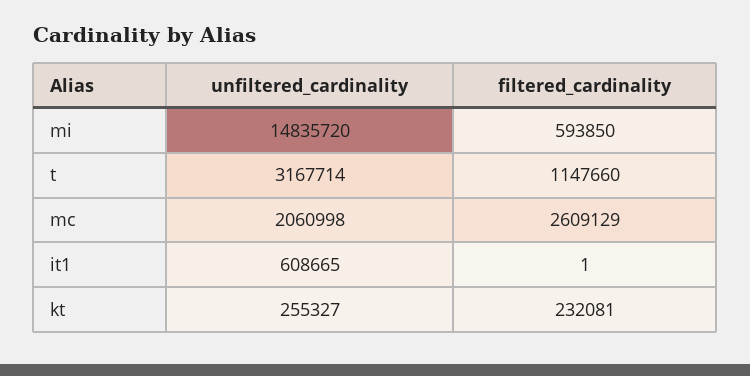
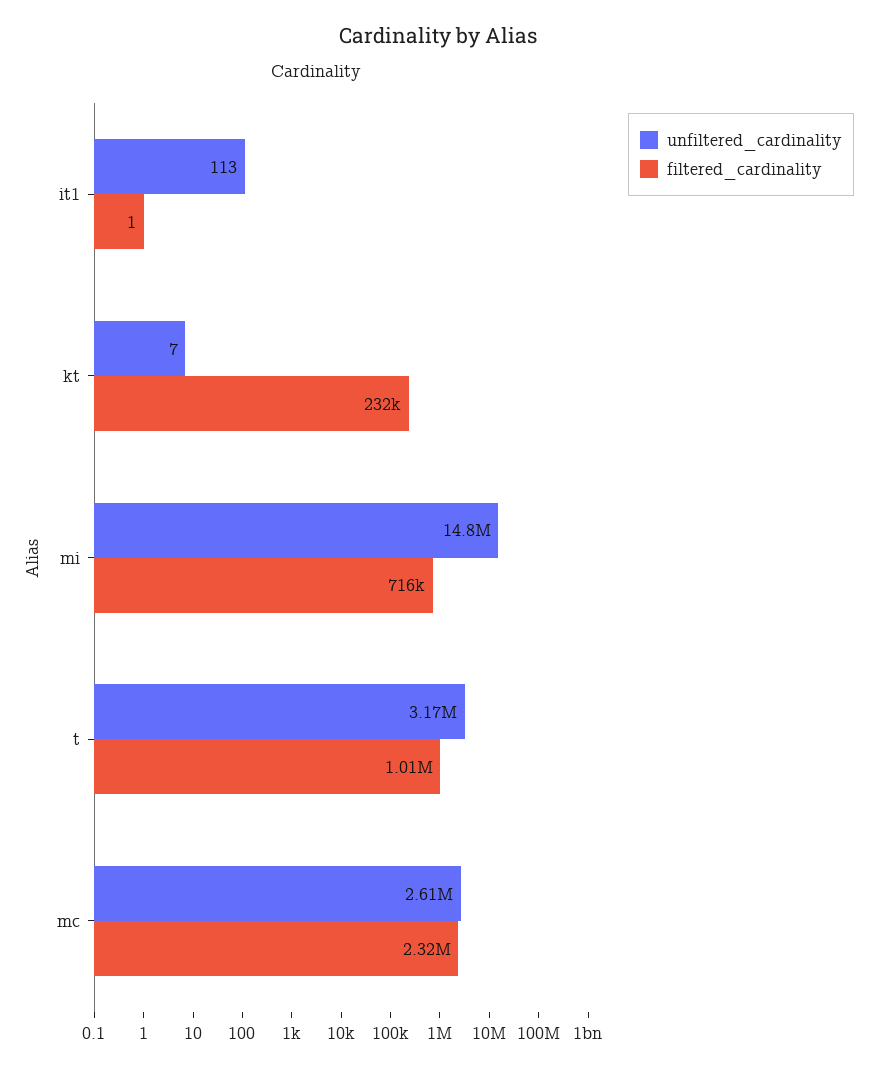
  {
    "unfiltered_cardinality": {
      "mi": 14835720,
      "t": 3167714,
-     "mc": 2060998,
+     "mc": 2610000,
-     "it1": 608665,
+     "it1": 113,
-     "kt": 255327
+     "kt": 7
    },
    "filtered_cardinality": {
-     "mi": 593850,
+     "mi": 716000,
-     "t": 1147660,
+     "t": 1010000,
-     "mc": 2609129,
+     "mc": 2320000,
      "it1": 1,
      "kt": 232081
    }
  }

